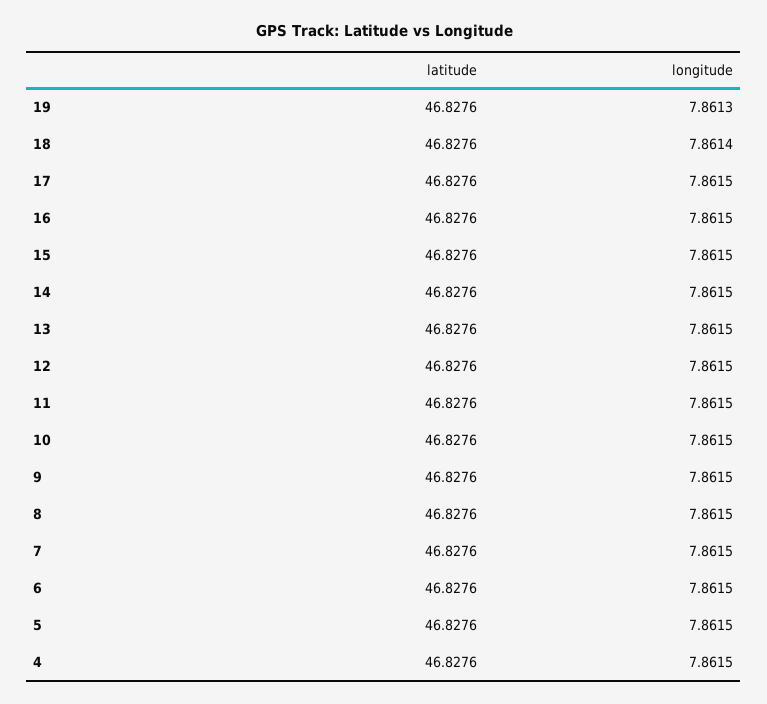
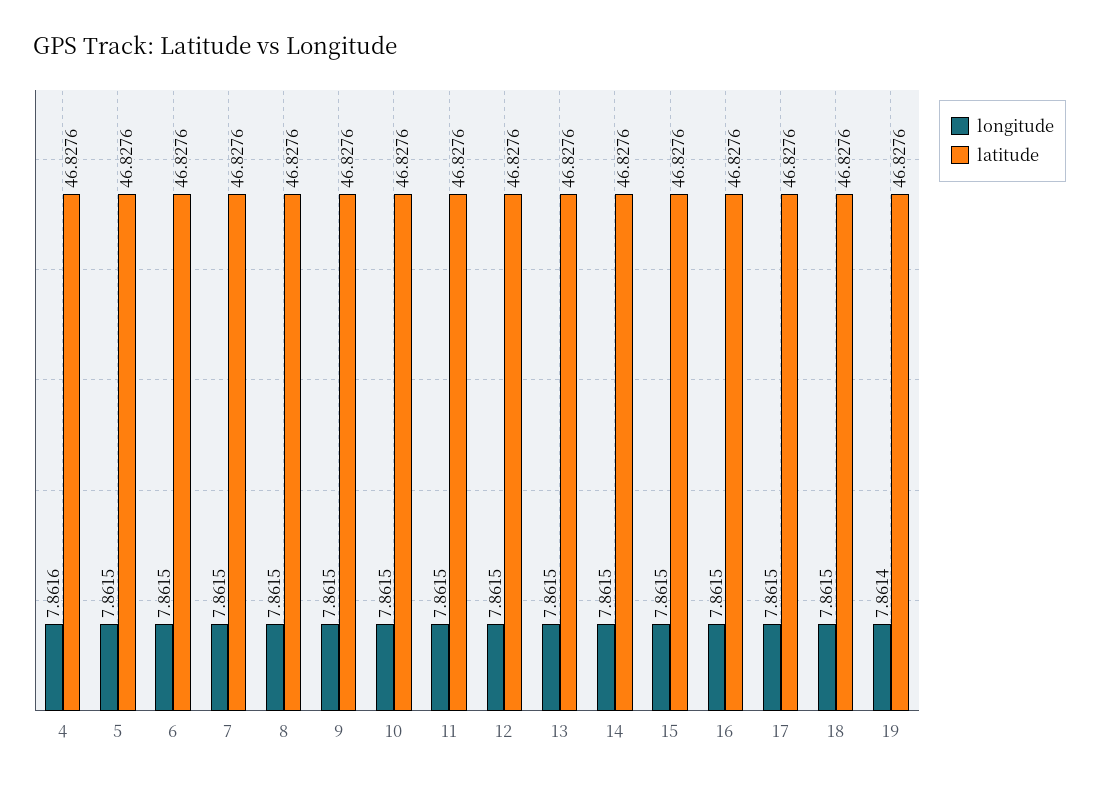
  {
    "latitude": {
      "19": 46.8276,
      "18": 46.8276,
      "17": 46.8276,
      "16": 46.8276,
      "15": 46.8276,
      "14": 46.8276,
      "13": 46.8276,
      "12": 46.8276,
      "11": 46.8276,
      "10": 46.8276,
      "9": 46.8276,
      "8": 46.8276,
      "7": 46.8276,
      "6": 46.8276,
      "5": 46.8276,
      "4": 46.8276
    },
    "longitude": {
-     "19": 7.8613,
+     "19": 7.8614,
-     "18": 7.8614,
+     "18": 7.8615,
      "17": 7.8615,
      "16": 7.8615,
      "15": 7.8615,
      "14": 7.8615,
      "13": 7.8615,
      "12": 7.8615,
      "11": 7.8615,
      "10": 7.8615,
      "9": 7.8615,
      "8": 7.8615,
      "7": 7.8615,
      "6": 7.8615,
      "5": 7.8615,
-     "4": 7.8615
+     "4": 7.8616
    }
  }

